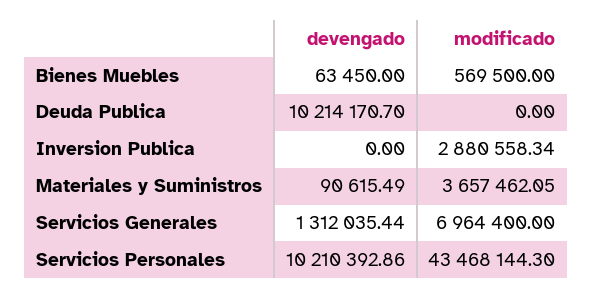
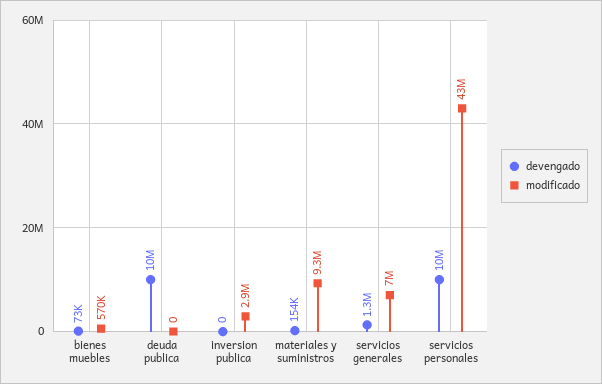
  {
    "devengado": {
-     "Bienes Muebles": 63450,
+     "Bienes Muebles": 73000,
      "Deuda Publica": 10214170.7,
      "Inversion Publica": 0,
-     "Materiales y Suministros": 90615.49,
+     "Materiales y Suministros": 154000,
      "Servicios Generales": 1312035.44,
      "Servicios Personales": 10210392.86
    },
    "modificado": {
      "Bienes Muebles": 569500,
      "Deuda Publica": 0,
      "Inversion Publica": 2880558.34,
-     "Materiales y Suministros": 3657462.05,
+     "Materiales y Suministros": 9300000,
      "Servicios Generales": 6964400,
      "Servicios Personales": 43468144.3
    }
  }

